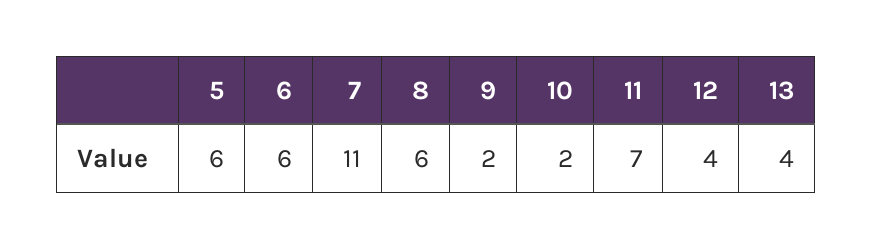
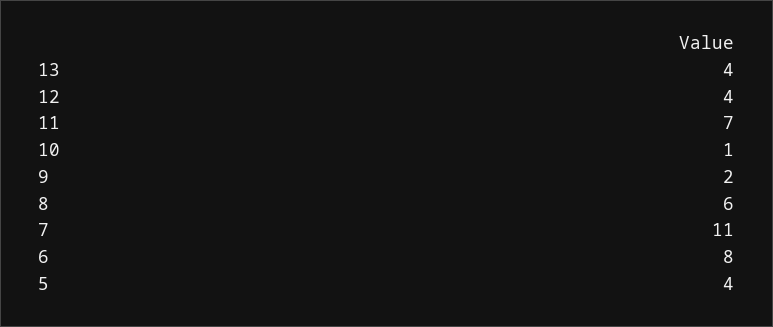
  {
-   "5": 6,
+   "5": 4,
-   "6": 6,
+   "6": 8,
    "7": 11,
    "8": 6,
    "9": 2,
-   "10": 2,
+   "10": 1,
    "11": 7,
    "12": 4,
    "13": 4
  }

